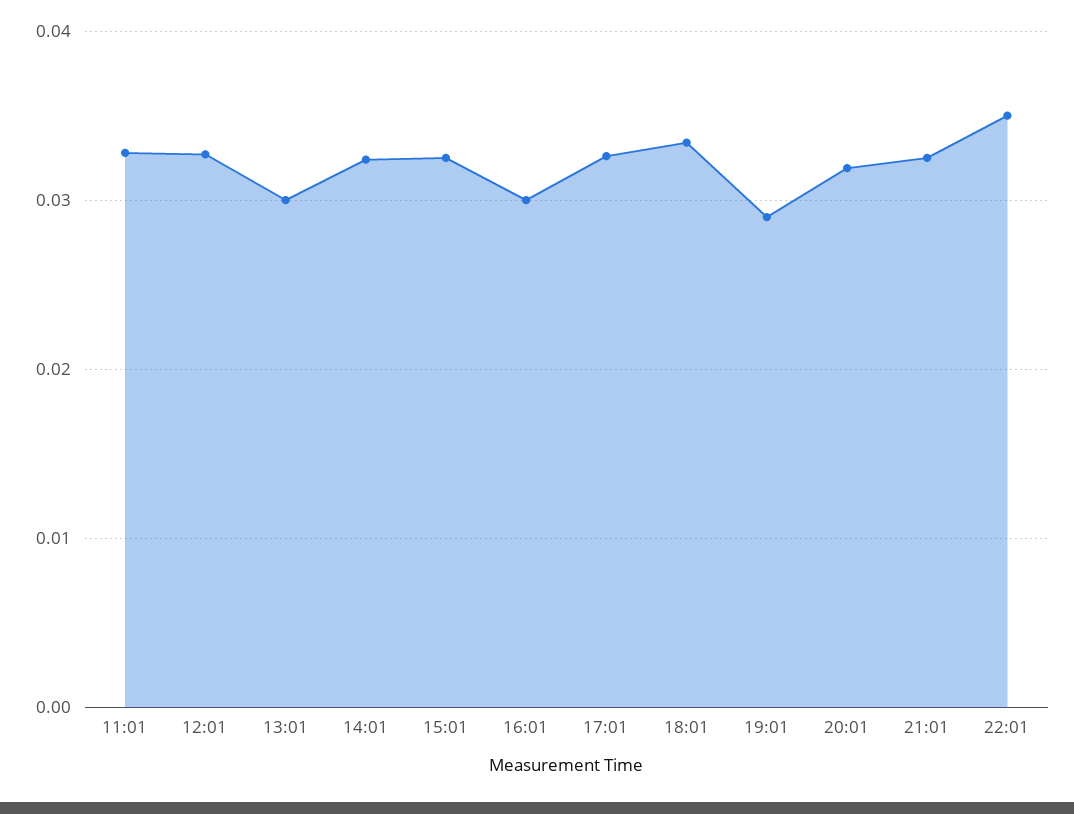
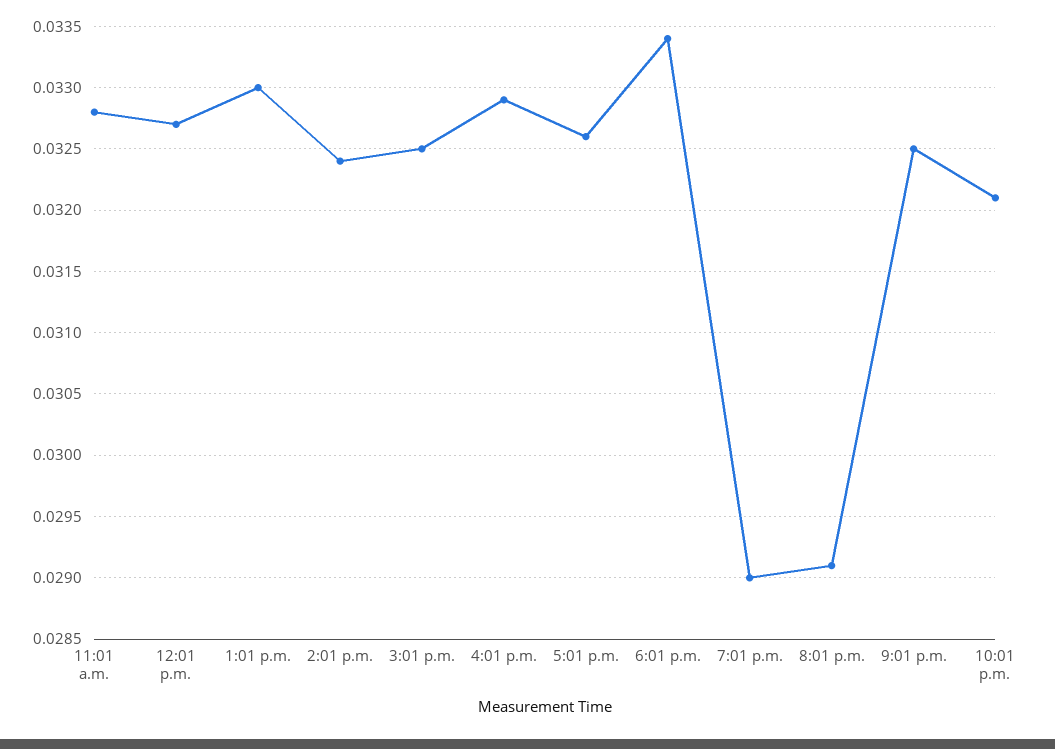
  {
    "11:01": 0.0328,
    "12:01": 0.0327,
-   "13:01": 0.03,
+   "13:01": 0.033,
    "14:01": 0.0324,
    "15:01": 0.0325,
-   "16:01": 0.03,
+   "16:01": 0.0329,
    "17:01": 0.0326,
    "18:01": 0.0334,
    "19:01": 0.029,
-   "20:01": 0.032,
+   "20:01": 0.0291,
    "21:01": 0.0325,
-   "22:01": 0.035
+   "22:01": 0.0321
  }

